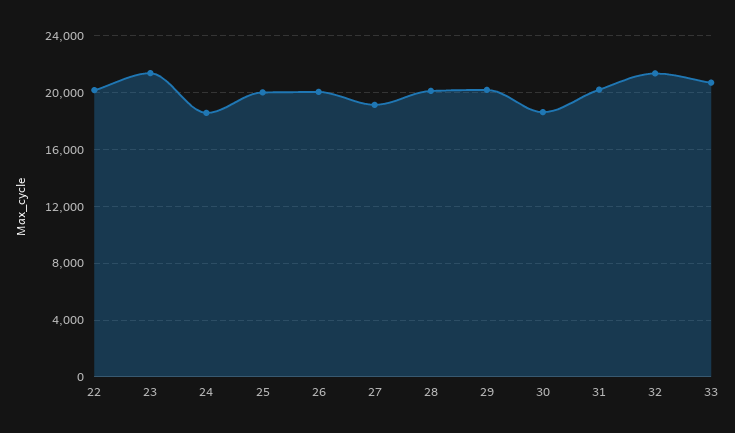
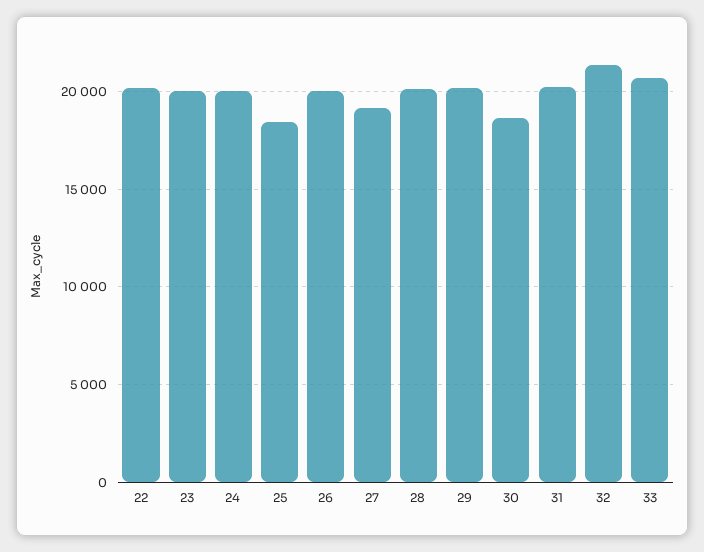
  {
    "22": 20000,
-   "23": 21500,
+   "23": 20000,
-   "24": 18500,
+   "24": 20000,
-   "25": 20000,
+   "25": 18500,
    "26": 20000,
    "27": 19000,
    "28": 20000,
    "29": 20000,
    "30": 18500,
    "31": 20000,
    "32": 21500,
    "33": 20500
  }

